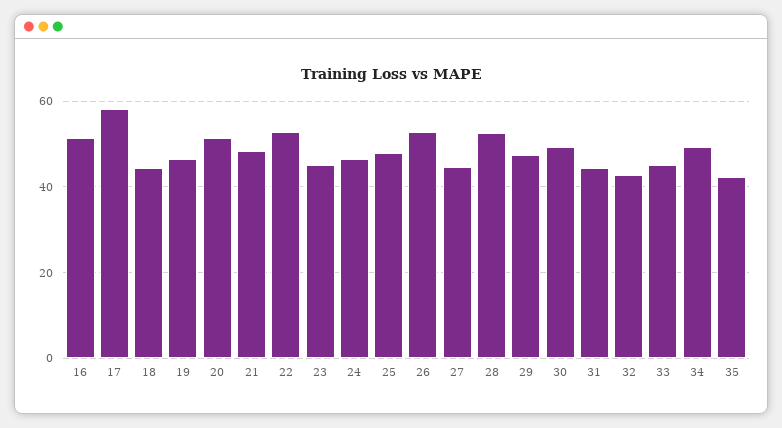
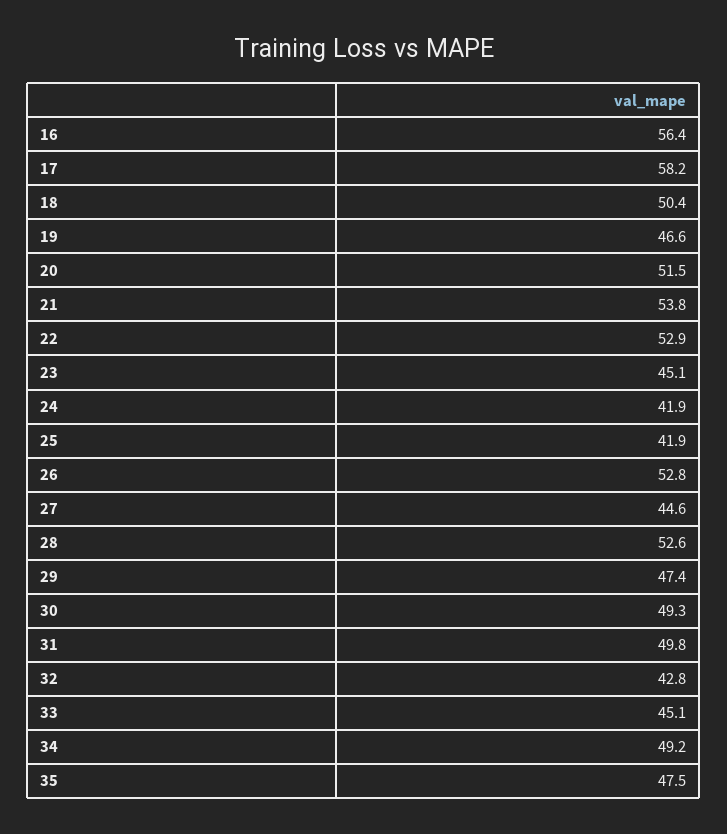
  {
-   "16": 52,
+   "16": 56.4,
    "17": 58.2,
-   "18": 44,
+   "18": 50.4,
    "19": 46.6,
    "20": 51.5,
-   "21": 48,
+   "21": 53.8,
    "22": 52.9,
    "23": 45.1,
-   "24": 46,
+   "24": 41.9,
-   "25": 48,
+   "25": 41.9,
    "26": 52.8,
    "27": 44.6,
    "28": 52.6,
    "29": 47.4,
    "30": 49.3,
-   "31": 44,
+   "31": 49.8,
    "32": 42.8,
    "33": 45.1,
    "34": 49.2,
-   "35": 42
+   "35": 47.5
  }

